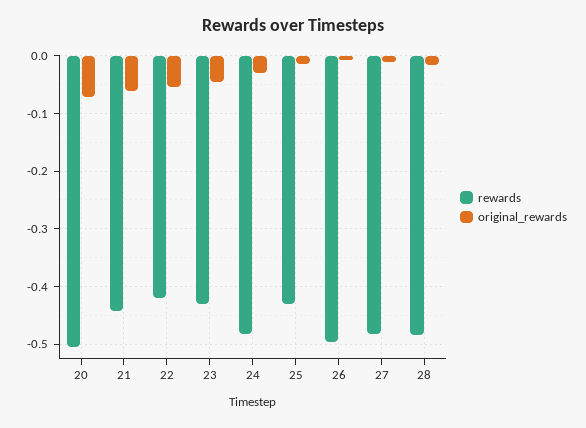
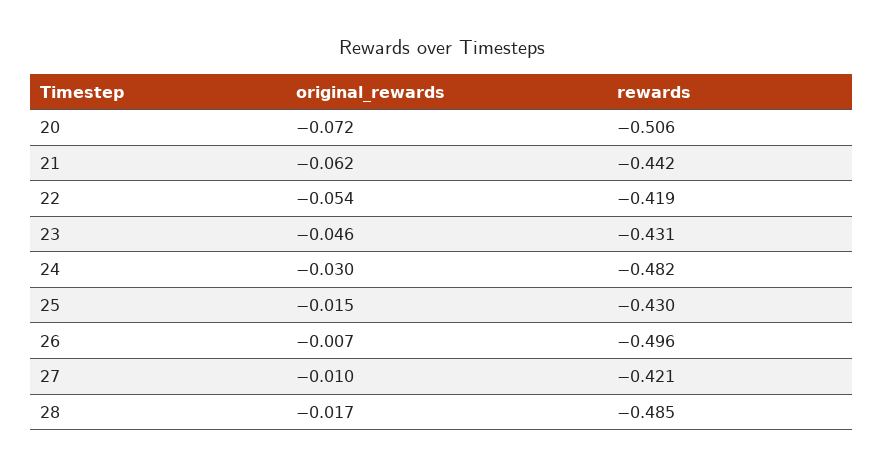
  {
    "rewards": {
      "20": -0.506,
      "21": -0.442,
      "22": -0.419,
      "23": -0.431,
      "24": -0.482,
      "25": -0.43,
      "26": -0.496,
-     "27": -0.48,
+     "27": -0.421,
      "28": -0.485
    },
    "original_rewards": {
      "20": -0.072,
      "21": -0.062,
      "22": -0.054,
      "23": -0.046,
      "24": -0.03,
      "25": -0.015,
      "26": -0.007,
      "27": -0.01,
      "28": -0.017
    }
  }

